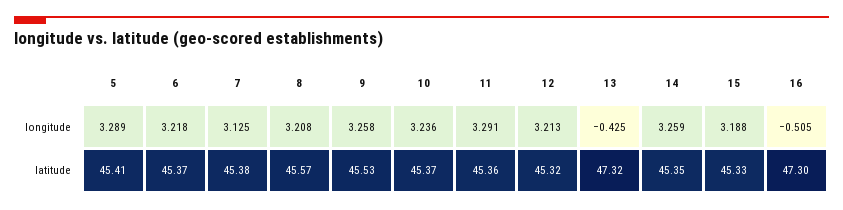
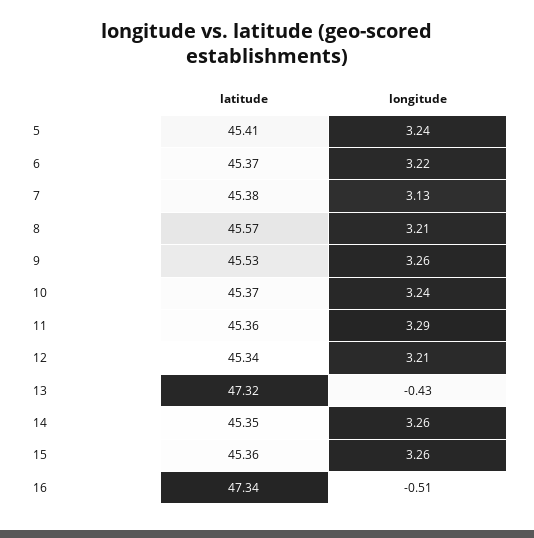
  {
    "5": {
-     "longitude": 3.289,
+     "longitude": 3.24,
      "latitude": 45.41
    },
    "6": {
      "longitude": 3.218,
      "latitude": 45.37
    },
    "7": {
      "longitude": 3.125,
      "latitude": 45.38
    },
    "8": {
      "longitude": 3.208,
      "latitude": 45.57
    },
    "9": {
      "longitude": 3.258,
      "latitude": 45.53
    },
    "10": {
      "longitude": 3.236,
      "latitude": 45.37
    },
    "11": {
      "longitude": 3.291,
      "latitude": 45.36
    },
    "12": {
      "longitude": 3.213,
-     "latitude": 45.32
+     "latitude": 45.34
    },
    "13": {
      "longitude": -0.425,
      "latitude": 47.32
    },
    "14": {
      "longitude": 3.259,
      "latitude": 45.35
    },
    "15": {
-     "longitude": 3.188,
+     "longitude": 3.26,
-     "latitude": 45.33
+     "latitude": 45.36
    },
    "16": {
      "longitude": -0.505,
-     "latitude": 47.3
+     "latitude": 47.34
    }
  }

